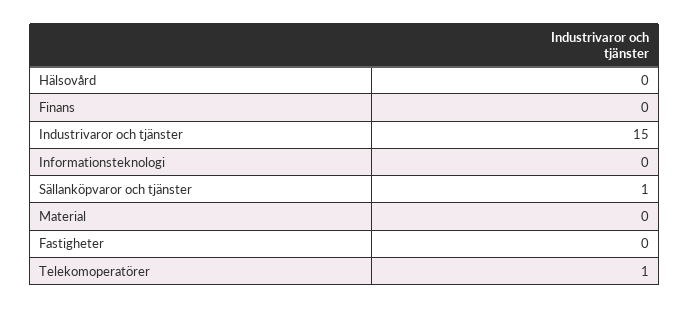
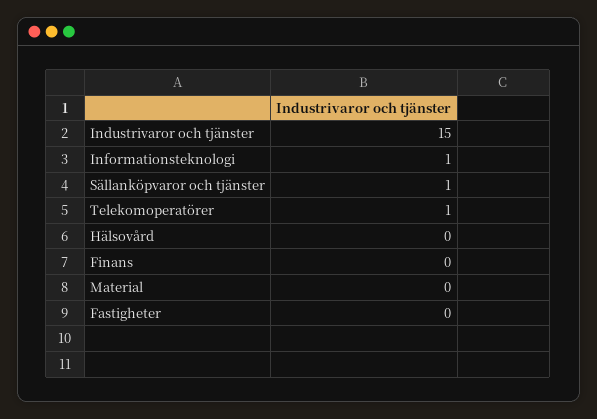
  {
    "Hälsovård": 0,
    "Finans": 0,
    "Industrivaror och tjänster": 15,
-   "Informationsteknologi": 0,
+   "Informationsteknologi": 1,
    "Sällanköpvaror och tjänster": 1,
    "Material": 0,
    "Fastigheter": 0,
    "Telekomoperatörer": 1
  }

